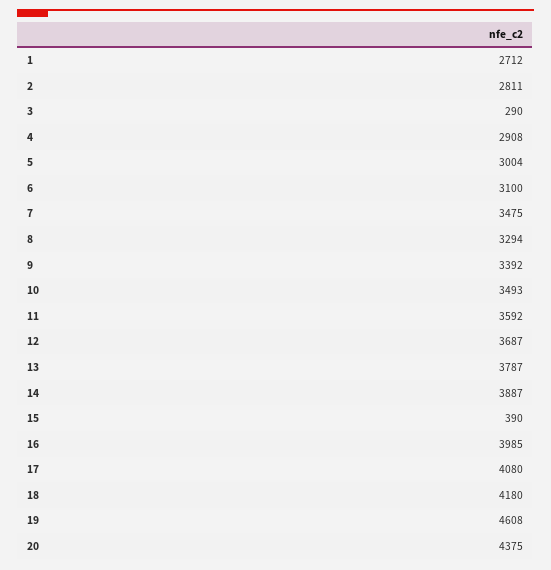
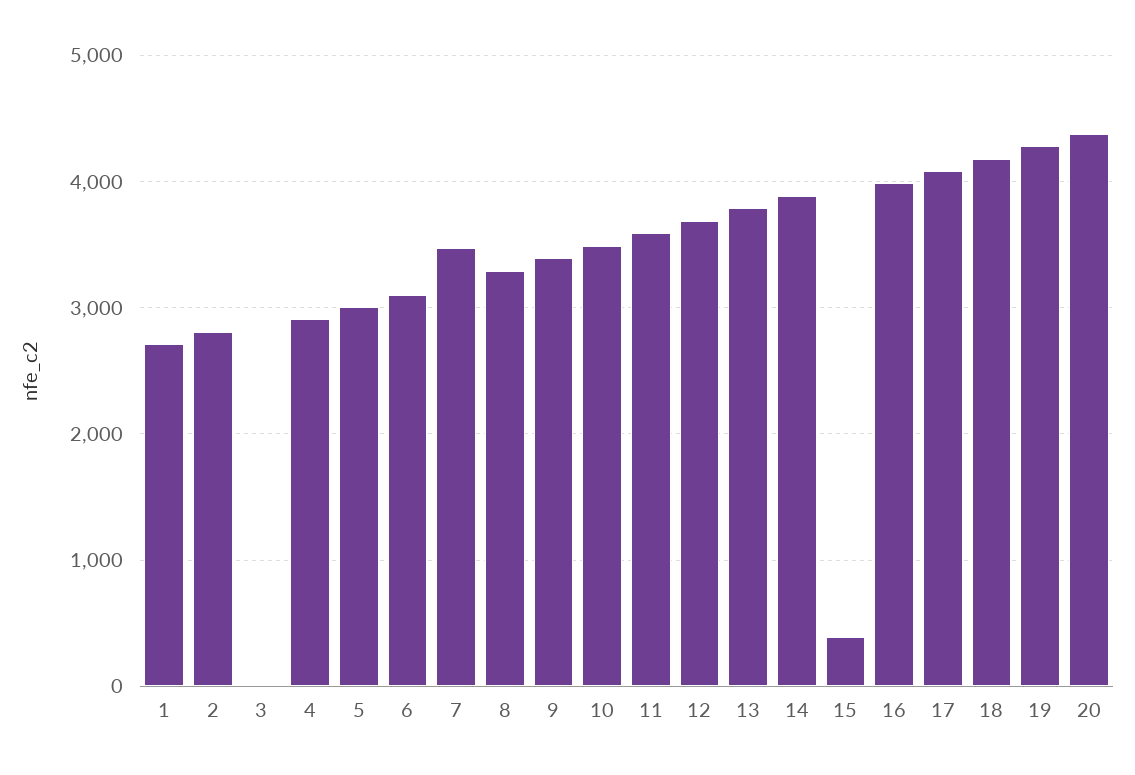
  {
    "1": 2712,
    "2": 2811,
-   "3": 290,
+   "3": 0,
    "4": 2908,
    "5": 3004,
    "6": 3100,
    "7": 3475,
    "8": 3294,
    "9": 3392,
    "10": 3493,
    "11": 3592,
    "12": 3687,
    "13": 3787,
    "14": 3887,
    "15": 390,
    "16": 3985,
    "17": 4080,
    "18": 4180,
-   "19": 4608,
+   "19": 4300,
    "20": 4375
  }

